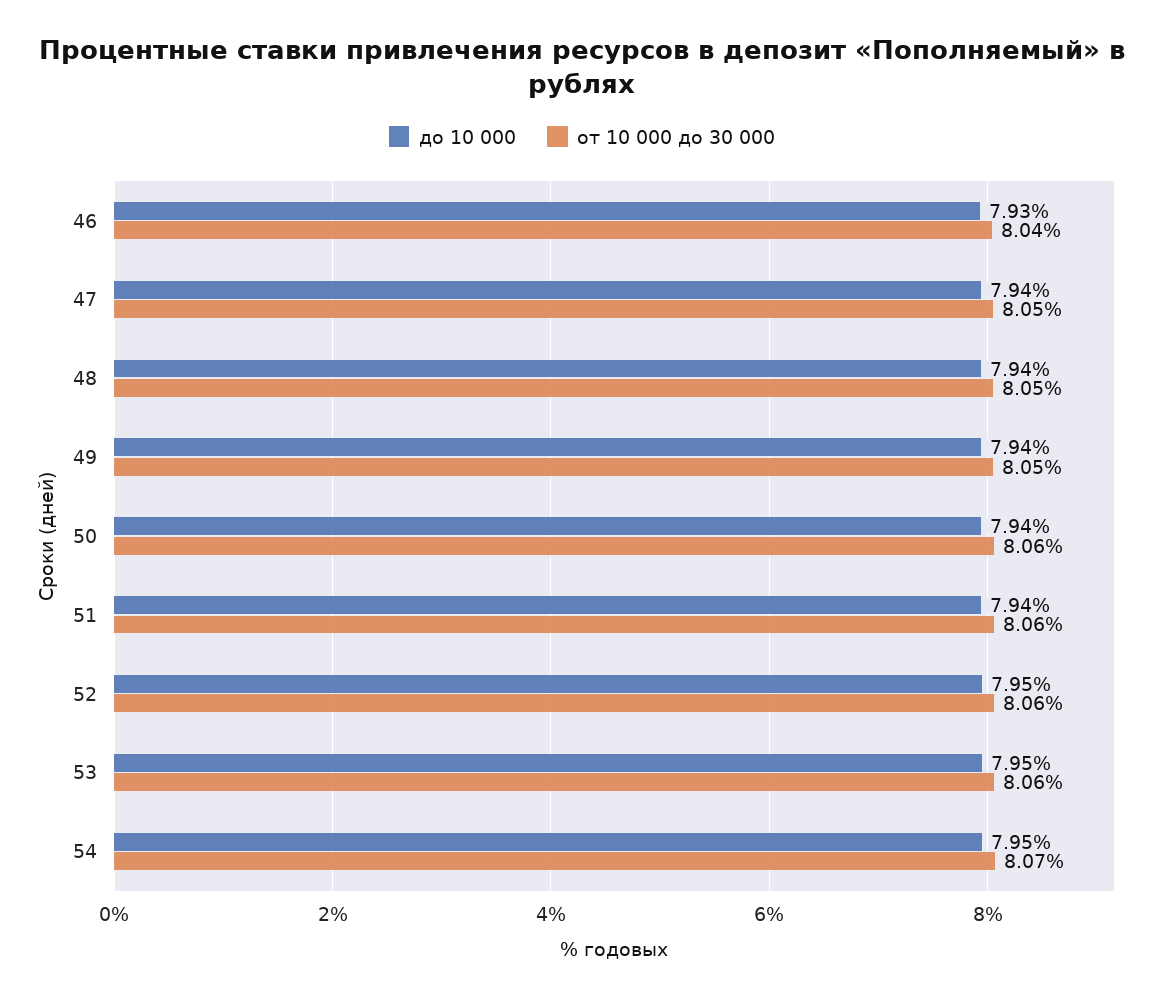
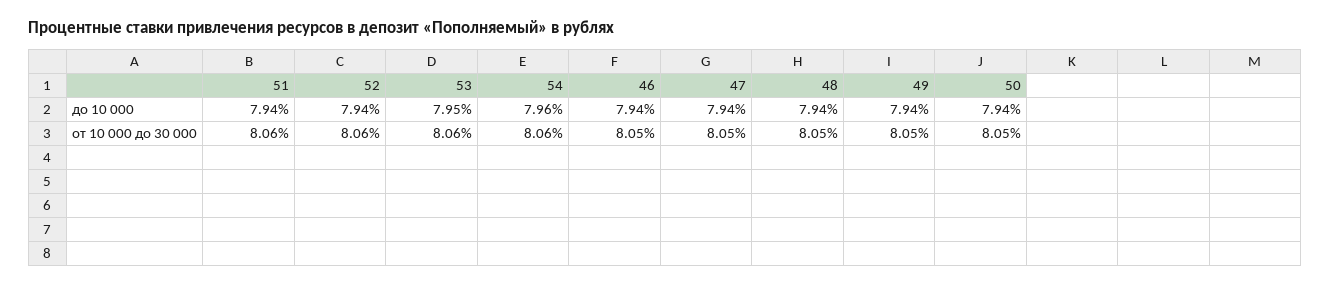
  {
    "до 10 000": {
-     "46": 7.93,
+     "46": 7.94,
      "47": 7.94,
      "48": 7.94,
      "49": 7.94,
      "50": 7.94,
      "51": 7.94,
-     "52": 7.95,
+     "52": 7.94,
      "53": 7.95,
-     "54": 7.95
+     "54": 7.96
    },
    "от 10 000 до 30 000": {
-     "46": 8.04,
+     "46": 8.05,
      "47": 8.05,
      "48": 8.05,
      "49": 8.05,
-     "50": 8.06,
+     "50": 8.05,
      "51": 8.06,
      "52": 8.06,
      "53": 8.06,
-     "54": 8.07
+     "54": 8.06
    }
  }

